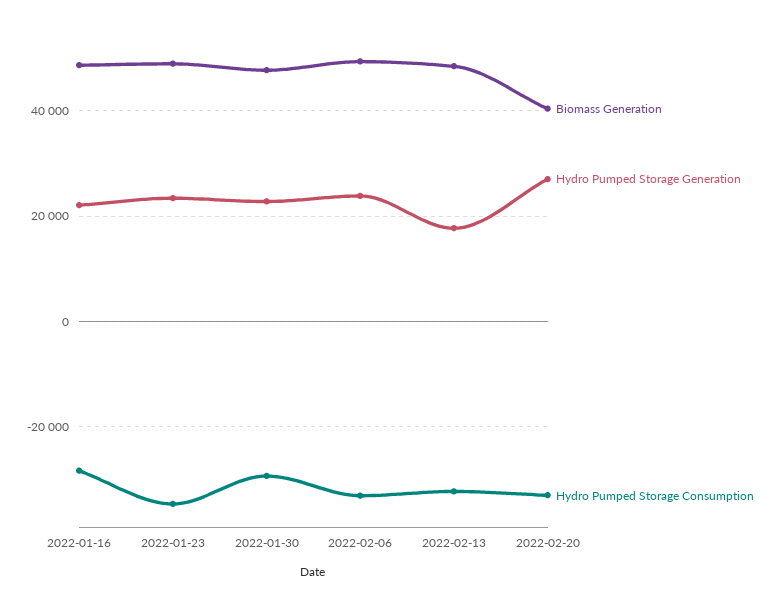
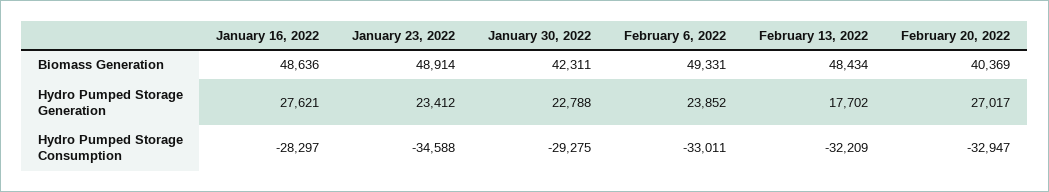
  {
    "Biomass Generation": {
      "2022-01-16": 48636,
      "2022-01-23": 48914,
-     "2022-01-30": 48000,
+     "2022-01-30": 42311,
      "2022-02-06": 49331,
      "2022-02-13": 48434,
      "2022-02-20": 40369
    },
    "Hydro Pumped Storage Generation": {
-     "2022-01-16": 22000,
+     "2022-01-16": 27621,
      "2022-01-23": 23412,
      "2022-01-30": 22788,
      "2022-02-06": 23852,
      "2022-02-13": 17702,
      "2022-02-20": 27017
    },
    "Hydro Pumped Storage Consumption": {
      "2022-01-16": -28297,
      "2022-01-23": -34588,
      "2022-01-30": -29275,
      "2022-02-06": -33011,
      "2022-02-13": -32209,
      "2022-02-20": -32947
    }
  }

